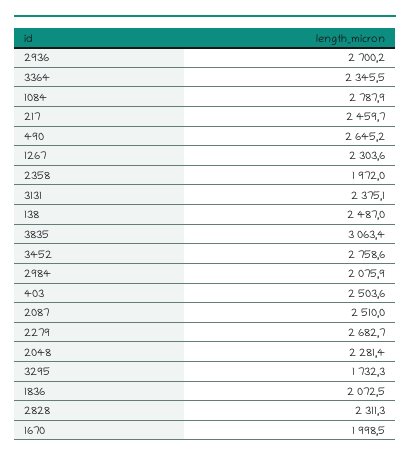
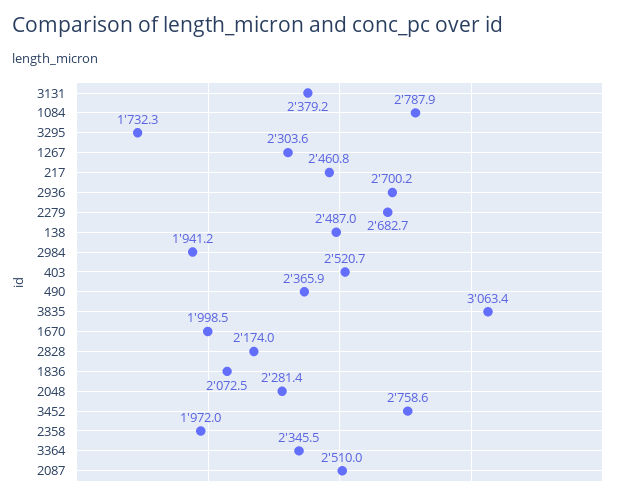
  {
    "2936": 2700.2,
    "3364": 2345.5,
    "1084": 2787.9,
-   "217": 2459.7,
+   "217": 2460.8,
-   "490": 2645.2,
+   "490": 2365.9,
    "1267": 2303.6,
    "2358": 1972,
-   "3131": 2375.1,
+   "3131": 2379.2,
    "138": 2487,
    "3835": 3063.4,
    "3452": 2758.6,
-   "2984": 2075.9,
+   "2984": 1941.2,
-   "403": 2503.6,
+   "403": 2520.7,
    "2087": 2510,
    "2279": 2682.7,
    "2048": 2281.4,
    "3295": 1732.3,
    "1836": 2072.5,
-   "2828": 2311.3,
+   "2828": 2174,
    "1670": 1998.5
  }

